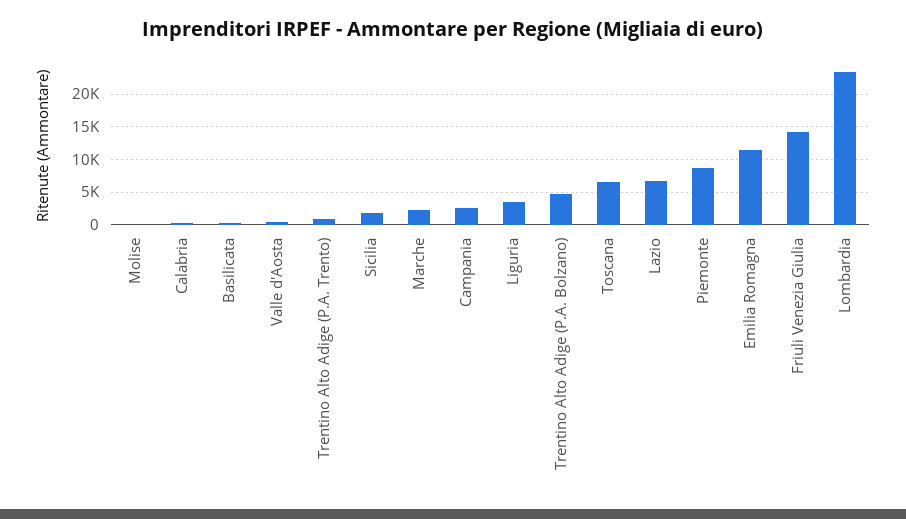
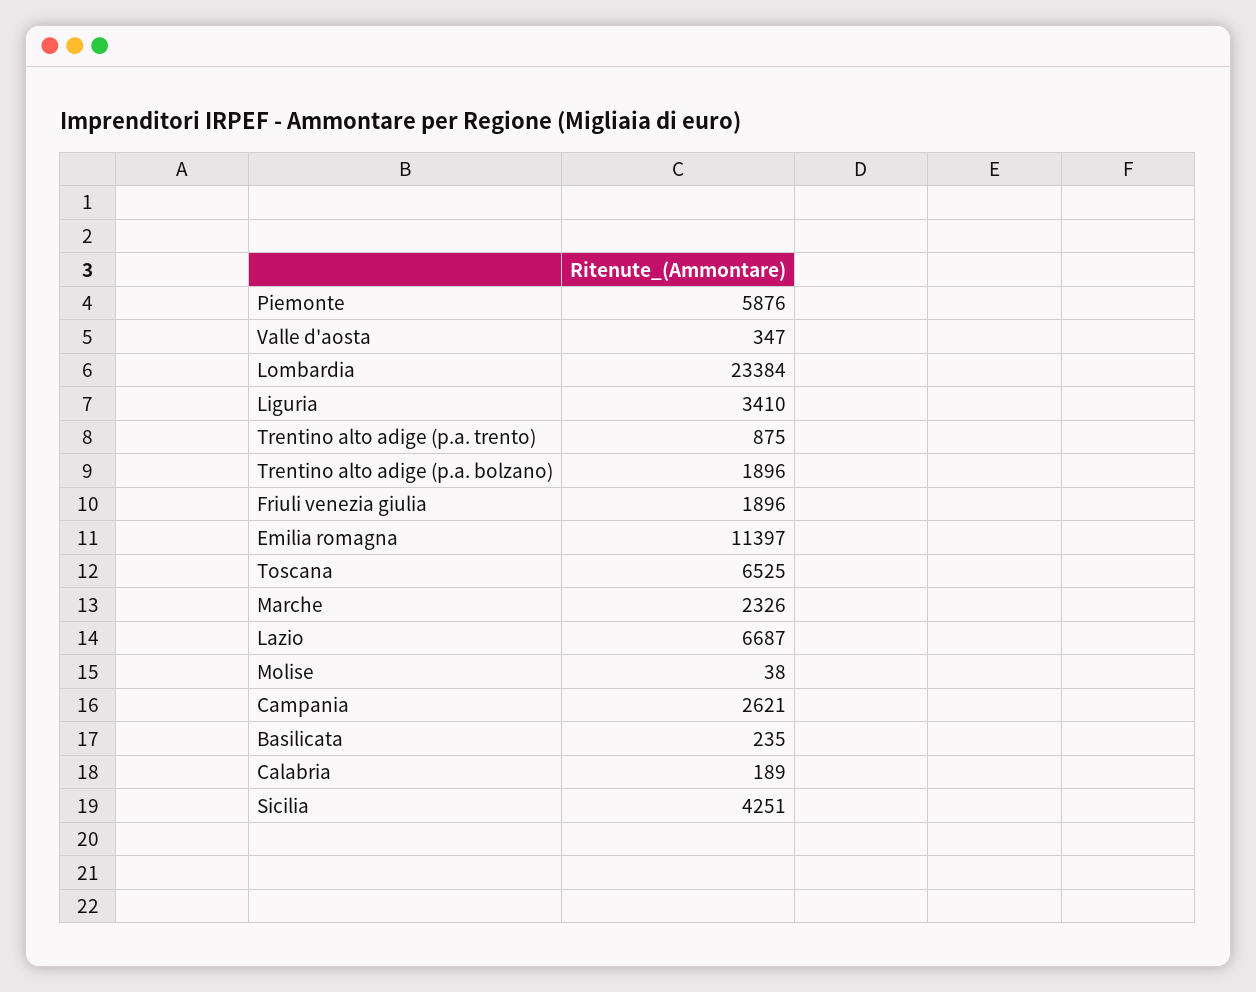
  {
    "Molise": 38,
    "Calabria": 189,
    "Basilicata": 235,
    "Valle d'Aosta": 347,
    "Trentino Alto Adige (P.A. Trento)": 875,
-   "Sicilia": 2000,
+   "Sicilia": 4251,
    "Marche": 2326,
    "Campania": 2621,
    "Liguria": 3410,
-   "Trentino Alto Adige (P.A. Bolzano)": 5000,
+   "Trentino Alto Adige (P.A. Bolzano)": 1896,
    "Toscana": 6525,
    "Lazio": 6687,
-   "Piemonte": 9000,
+   "Piemonte": 5876,
    "Emilia Romagna": 11397,
-   "Friuli Venezia Giulia": 14000,
+   "Friuli Venezia Giulia": 1896,
    "Lombardia": 23384
  }

